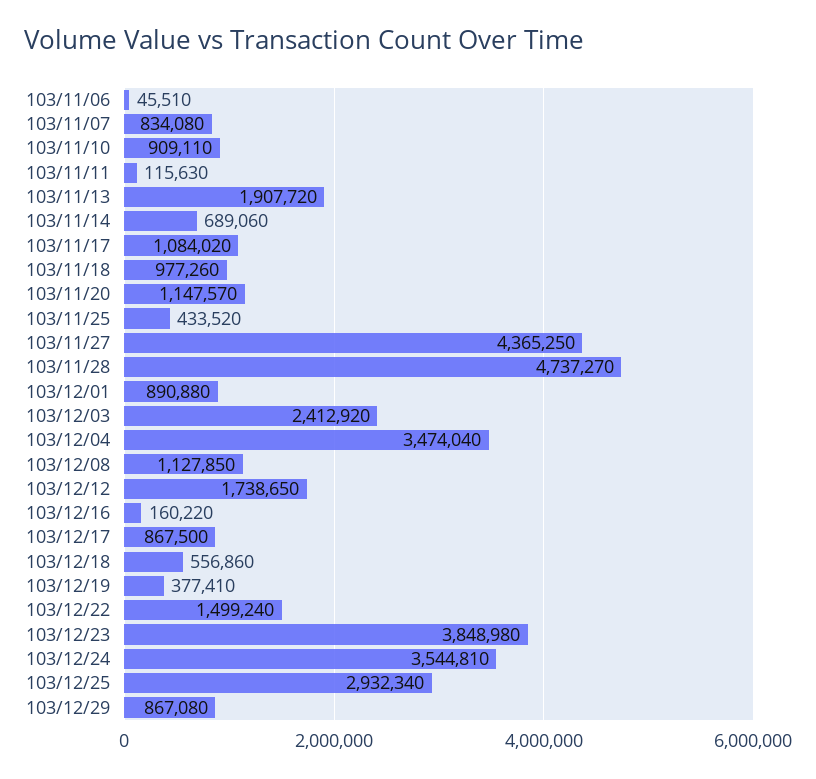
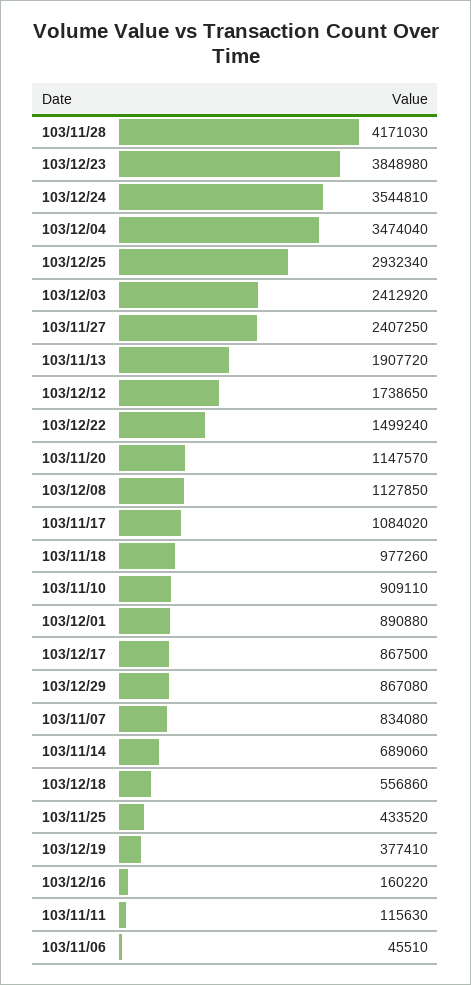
  {
    "103/11/06": 45510,
    "103/11/07": 834080,
    "103/11/10": 909110,
    "103/11/11": 115630,
    "103/11/13": 1907720,
    "103/11/14": 689060,
    "103/11/17": 1084020,
    "103/11/18": 977260,
    "103/11/20": 1147570,
    "103/11/25": 433520,
-   "103/11/27": 4365250,
+   "103/11/27": 2407250,
-   "103/11/28": 4737270,
+   "103/11/28": 4171030,
    "103/12/01": 890880,
    "103/12/03": 2412920,
    "103/12/04": 3474040,
    "103/12/08": 1127850,
    "103/12/12": 1738650,
    "103/12/16": 160220,
    "103/12/17": 867500,
    "103/12/18": 556860,
    "103/12/19": 377410,
    "103/12/22": 1499240,
    "103/12/23": 3848980,
    "103/12/24": 3544810,
    "103/12/25": 2932340,
    "103/12/29": 867080
  }

